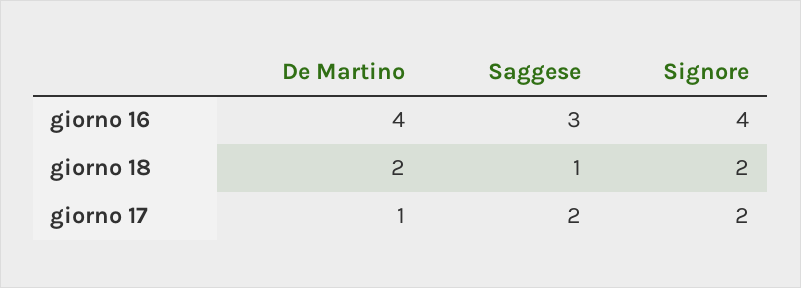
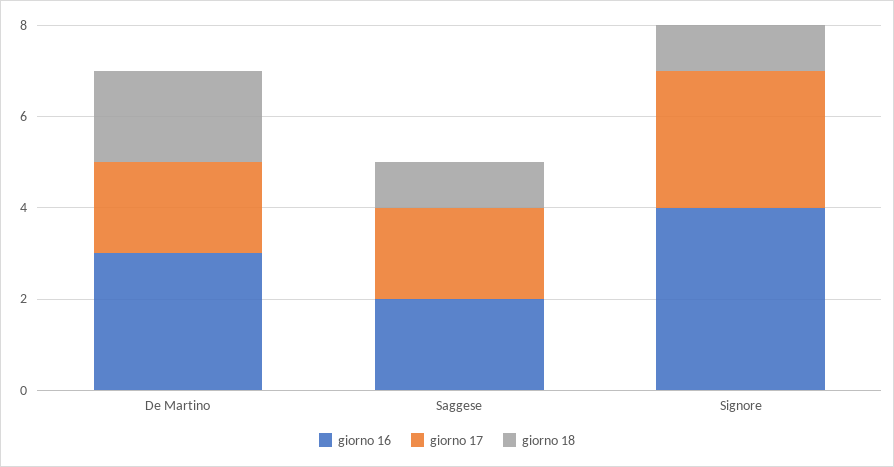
  {
    "giorno 16": {
-     "De Martino": 4,
+     "De Martino": 3,
-     "Saggese": 3,
+     "Saggese": 2,
      "Signore": 4
    },
    "giorno 18": {
      "De Martino": 2,
      "Saggese": 1,
-     "Signore": 2
+     "Signore": 1
    },
    "giorno 17": {
-     "De Martino": 1,
+     "De Martino": 2,
      "Saggese": 2,
-     "Signore": 2
+     "Signore": 3
    }
  }

